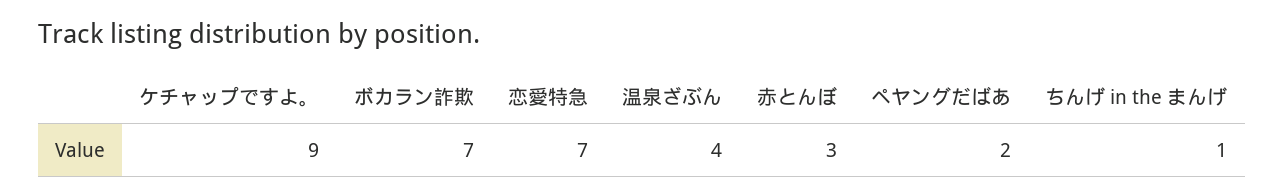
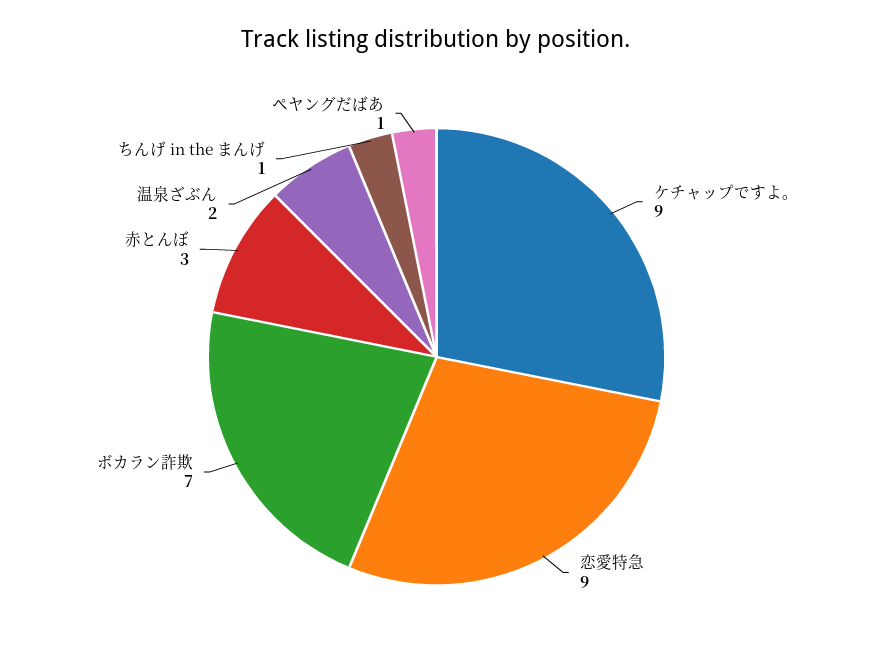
  {
    "ケチャップですよ。": 9,
    "ボカラン詐欺": 7,
-   "恋愛特急": 7,
+   "恋愛特急": 9,
-   "温泉ざぶん": 4,
+   "温泉ざぶん": 2,
    "赤とんぼ": 3,
-   "ペヤングだばあ": 2,
+   "ペヤングだばあ": 1,
    "ちんげ in the まんげ": 1
  }

